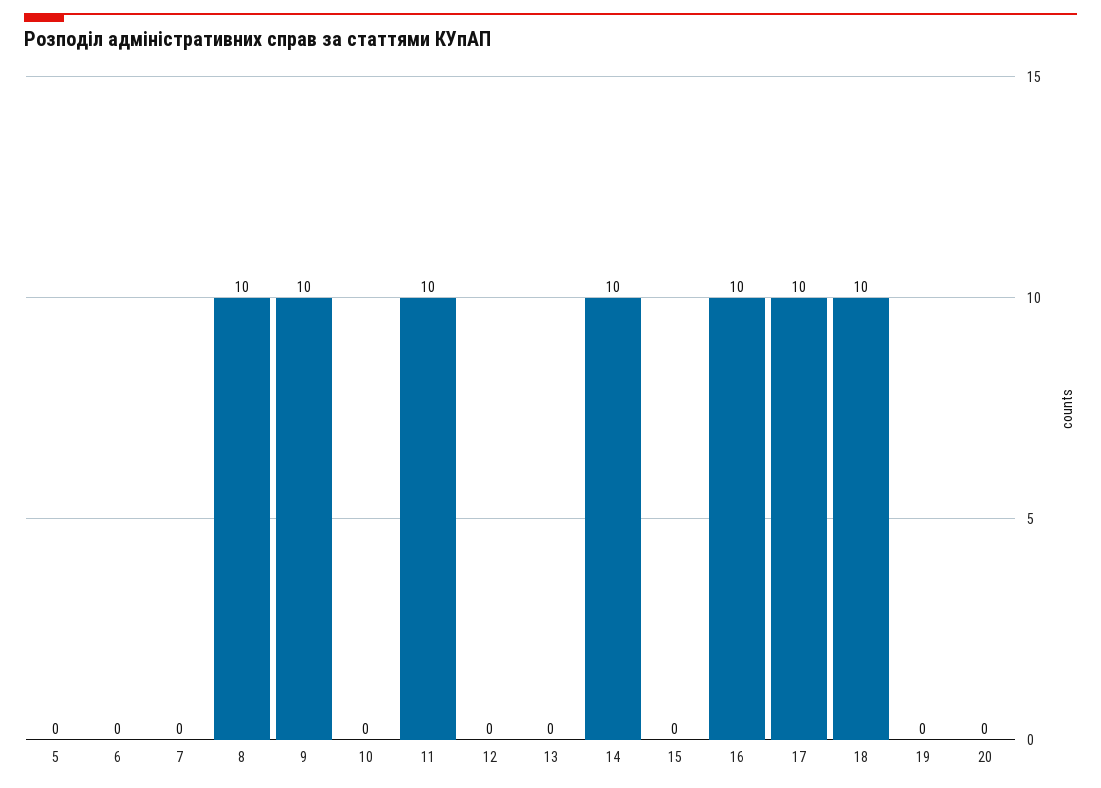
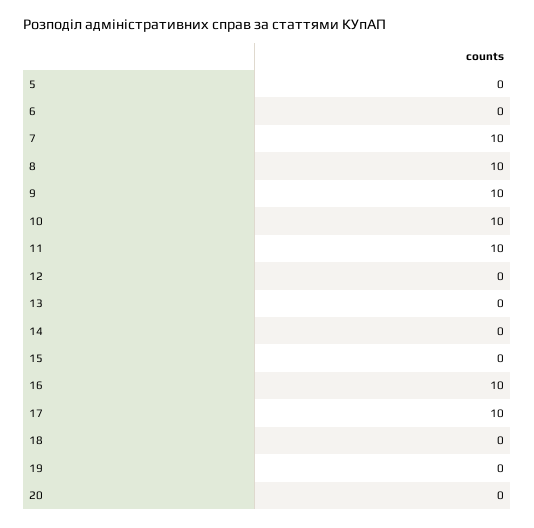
  {
    "5": 0,
    "6": 0,
-   "7": 0,
+   "7": 10,
    "8": 10,
    "9": 10,
-   "10": 0,
+   "10": 10,
    "11": 10,
    "12": 0,
    "13": 0,
-   "14": 10,
+   "14": 0,
    "15": 0,
    "16": 10,
    "17": 10,
-   "18": 10,
+   "18": 0,
    "19": 0,
    "20": 0
  }

